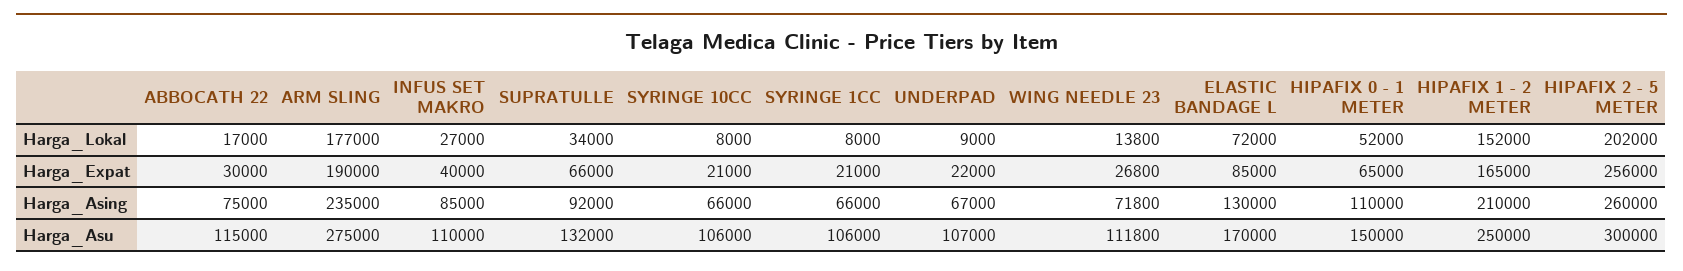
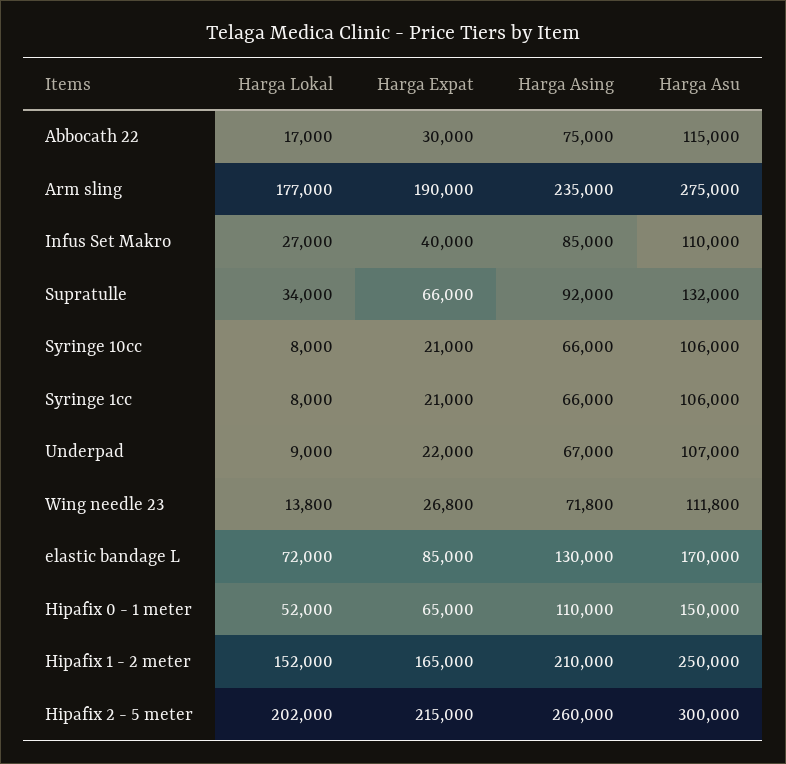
  {
    "ABBOCATH 22": {
      "Harga_Lokal": 17000,
      "Harga_Expat": 30000,
      "Harga_Asing": 75000,
      "Harga_Asu": 115000
    },
    "ARM SLING": {
      "Harga_Lokal": 177000,
      "Harga_Expat": 190000,
      "Harga_Asing": 235000,
      "Harga_Asu": 275000
    },
    "INFUS SET MAKRO": {
      "Harga_Lokal": 27000,
      "Harga_Expat": 40000,
      "Harga_Asing": 85000,
      "Harga_Asu": 110000
    },
    "SUPRATULLE": {
      "Harga_Lokal": 34000,
      "Harga_Expat": 66000,
      "Harga_Asing": 92000,
      "Harga_Asu": 132000
    },
    "SYRINGE 10CC": {
      "Harga_Lokal": 8000,
      "Harga_Expat": 21000,
      "Harga_Asing": 66000,
      "Harga_Asu": 106000
    },
    "SYRINGE 1CC": {
      "Harga_Lokal": 8000,
      "Harga_Expat": 21000,
      "Harga_Asing": 66000,
      "Harga_Asu": 106000
    },
    "UNDERPAD": {
      "Harga_Lokal": 9000,
      "Harga_Expat": 22000,
      "Harga_Asing": 67000,
      "Harga_Asu": 107000
    },
    "WING NEEDLE 23": {
      "Harga_Lokal": 13800,
      "Harga_Expat": 26800,
      "Harga_Asing": 71800,
      "Harga_Asu": 111800
    },
    "ELASTIC BANDAGE L": {
      "Harga_Lokal": 72000,
      "Harga_Expat": 85000,
      "Harga_Asing": 130000,
      "Harga_Asu": 170000
    },
    "HIPAFIX 0 - 1 METER": {
      "Harga_Lokal": 52000,
      "Harga_Expat": 65000,
      "Harga_Asing": 110000,
      "Harga_Asu": 150000
    },
    "HIPAFIX 1 - 2 METER": {
      "Harga_Lokal": 152000,
      "Harga_Expat": 165000,
      "Harga_Asing": 210000,
      "Harga_Asu": 250000
    },
    "HIPAFIX 2 - 5 METER": {
      "Harga_Lokal": 202000,
-     "Harga_Expat": 256000,
+     "Harga_Expat": 215000,
      "Harga_Asing": 260000,
      "Harga_Asu": 300000
    }
  }

